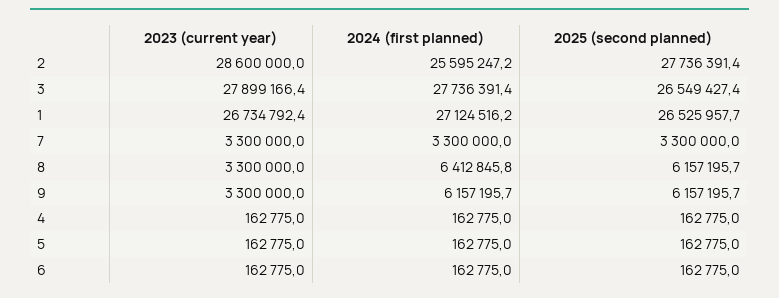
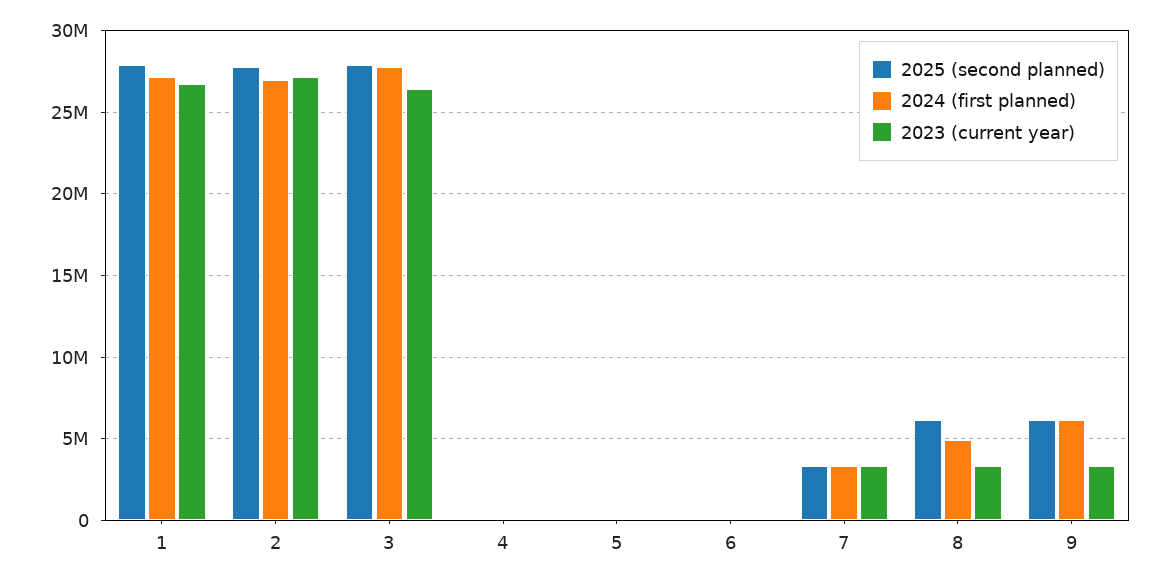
  {
    "2023 (current year)": {
-     "2": 28600000,
+     "2": 27000000,
-     "3": 27899166.4,
+     "3": 26500000,
      "1": 26734792.4,
      "7": 3300000,
      "8": 3300000,
      "9": 3300000,
      "4": 162775,
      "5": 162775,
      "6": 162775
    },
    "2024 (first planned)": {
-     "2": 25595247.2,
+     "2": 27000000,
      "3": 27736391.4,
      "1": 27124516.2,
      "7": 3300000,
-     "8": 6412845.8,
+     "8": 5000000,
      "9": 6157195.7,
      "4": 162775,
      "5": 162775,
      "6": 162775
    },
    "2025 (second planned)": {
      "2": 27736391.4,
-     "3": 26549427.4,
+     "3": 28000000,
-     "1": 26525957.7,
+     "1": 28000000,
      "7": 3300000,
      "8": 6157195.7,
      "9": 6157195.7,
      "4": 162775,
      "5": 162775,
      "6": 162775
    }
  }

